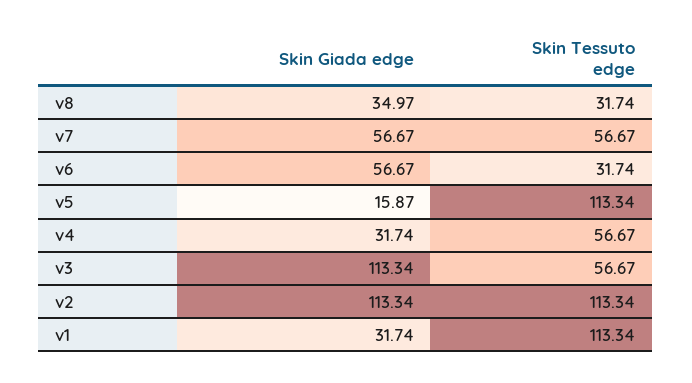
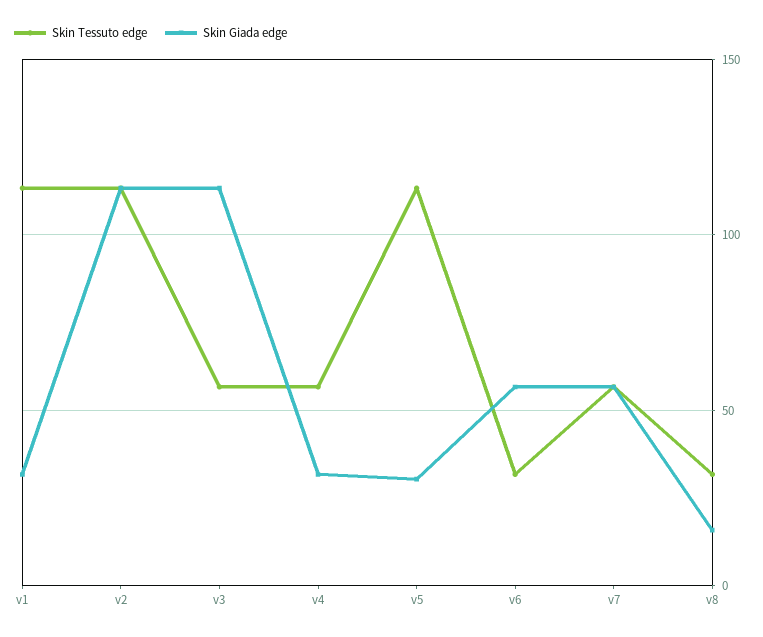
  {
    "Skin Giada edge": {
-     "v8": 34.97,
+     "v8": 15,
      "v7": 56.67,
      "v6": 56.67,
-     "v5": 15.87,
+     "v5": 30,
      "v4": 31.74,
      "v3": 113.34,
      "v2": 113.34,
      "v1": 31.74
    },
    "Skin Tessuto edge": {
      "v8": 31.74,
      "v7": 56.67,
      "v6": 31.74,
      "v5": 113.34,
      "v4": 56.67,
      "v3": 56.67,
      "v2": 113.34,
      "v1": 113.34
    }
  }

